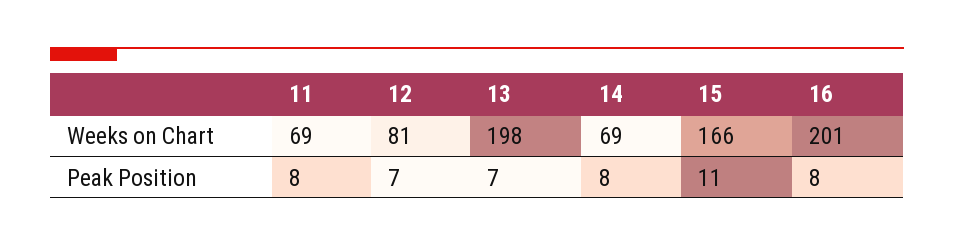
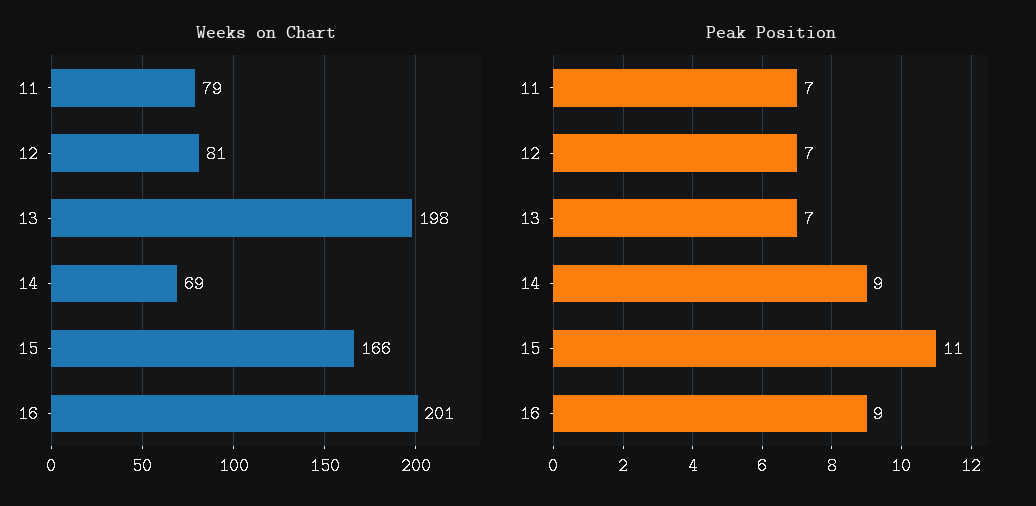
  {
    "Weeks on Chart": {
-     "11": 69,
+     "11": 79,
      "12": 81,
      "13": 198,
      "14": 69,
      "15": 166,
      "16": 201
    },
    "Peak Position": {
-     "11": 8,
+     "11": 7,
      "12": 7,
      "13": 7,
-     "14": 8,
+     "14": 9,
      "15": 11,
-     "16": 8
+     "16": 9
    }
  }

